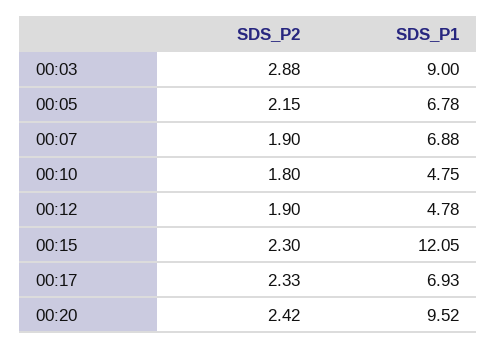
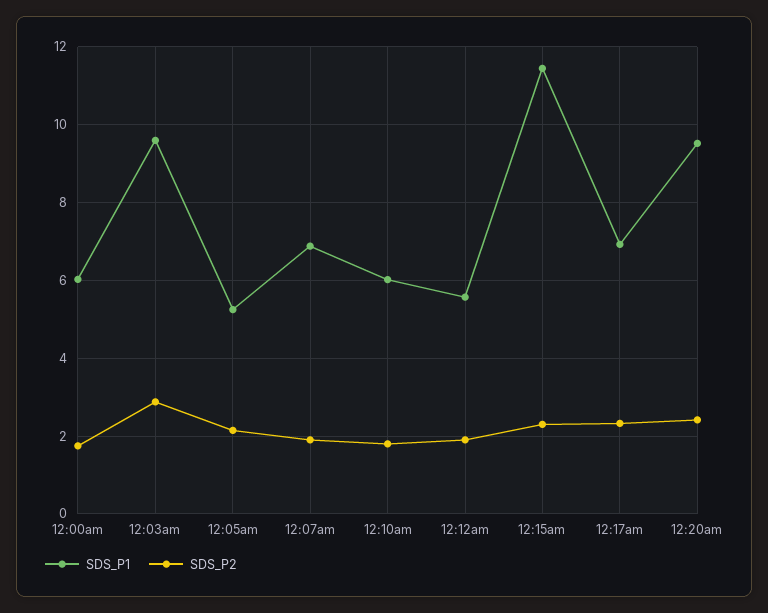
  {
    "SDS_P2": {
      "00:03": 2.88,
      "00:05": 2.15,
      "00:07": 1.9,
      "00:10": 1.8,
      "00:12": 1.9,
      "00:15": 2.3,
      "00:17": 2.33,
-     "00:20": 2.42
+     "00:20": 2.42,
+     "12:00am": 1.8
    },
    "SDS_P1": {
-     "00:03": 9,
+     "00:03": 9.6,
-     "00:05": 6.78,
+     "00:05": 5.2,
      "00:07": 6.88,
-     "00:10": 4.75,
+     "00:10": 6,
-     "00:12": 4.78,
+     "00:12": 5.6,
-     "00:15": 12.05,
+     "00:15": 11.4,
      "00:17": 6.93,
-     "00:20": 9.52
+     "00:20": 9.52,
+     "12:00am": 6
    }
  }

